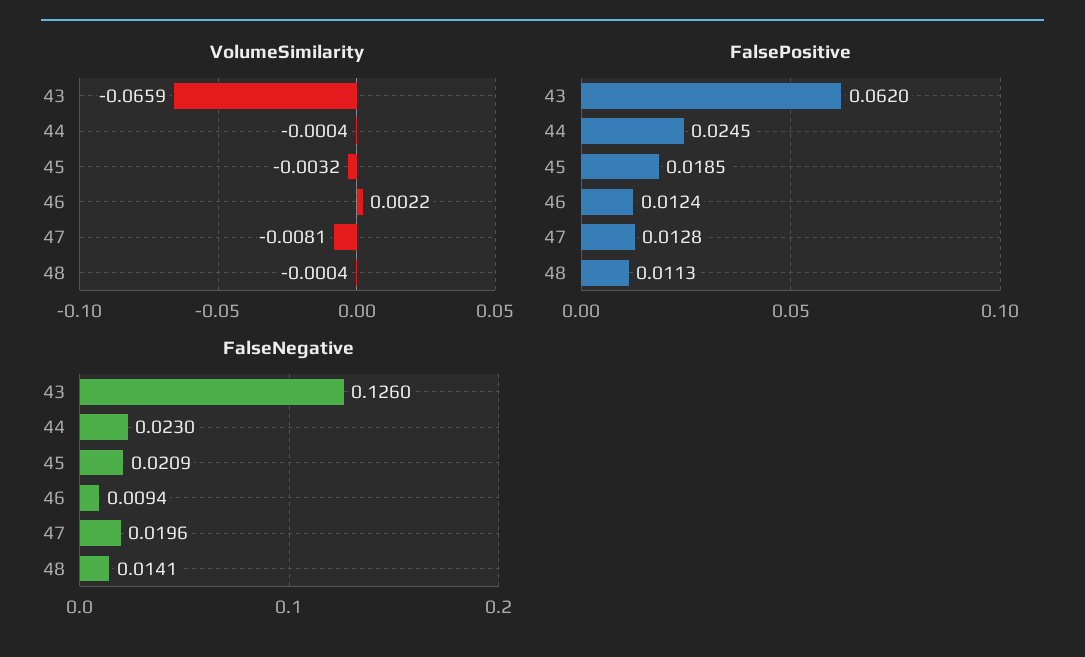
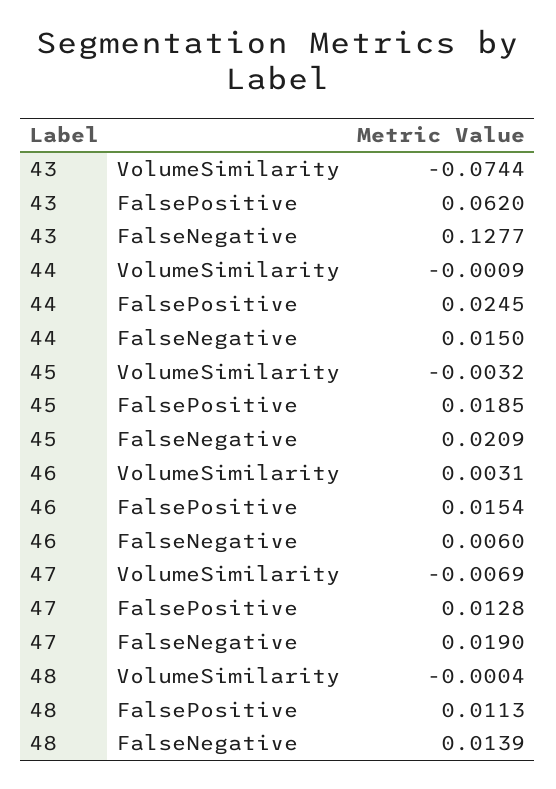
  {
    "VolumeSimilarity": {
-     "43": -0.0659,
+     "43": -0.0744,
-     "44": -0.0004,
+     "44": -0.0009,
      "45": -0.0032,
-     "46": 0.0022,
+     "46": 0.0031,
-     "47": -0.0081,
+     "47": -0.0069,
      "48": -0.0004
    },
    "FalsePositive": {
      "43": 0.062,
      "44": 0.0245,
      "45": 0.0185,
-     "46": 0.0124,
+     "46": 0.0154,
      "47": 0.0128,
      "48": 0.0113
    },
    "FalseNegative": {
-     "43": 0.126,
+     "43": 0.1277,
-     "44": 0.023,
+     "44": 0.015,
      "45": 0.0209,
-     "46": 0.0094,
+     "46": 0.006,
-     "47": 0.0196,
+     "47": 0.019,
-     "48": 0.0141
+     "48": 0.0139
    }
  }

